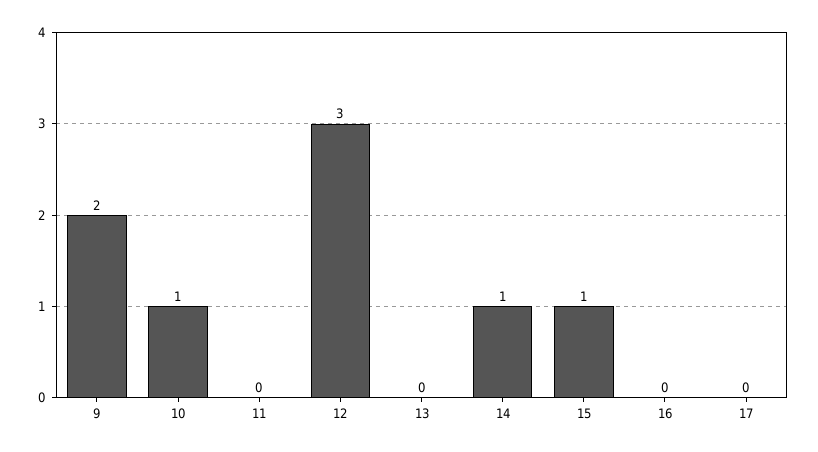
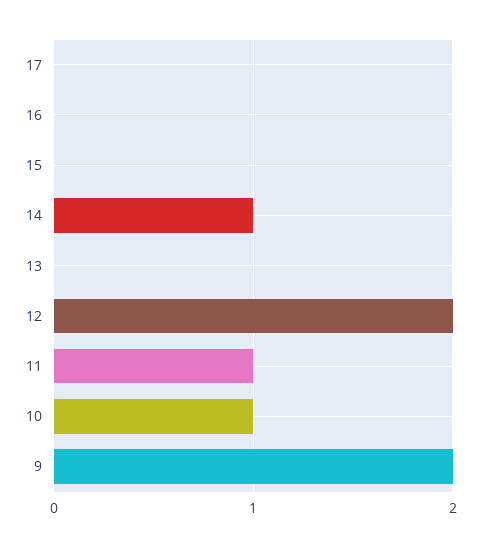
  {
    "9": 2,
    "10": 1,
-   "11": 0,
+   "11": 1,
-   "12": 3,
+   "12": 2,
    "13": 0,
    "14": 1,
-   "15": 1,
+   "15": 0,
    "16": 0,
    "17": 0
  }

